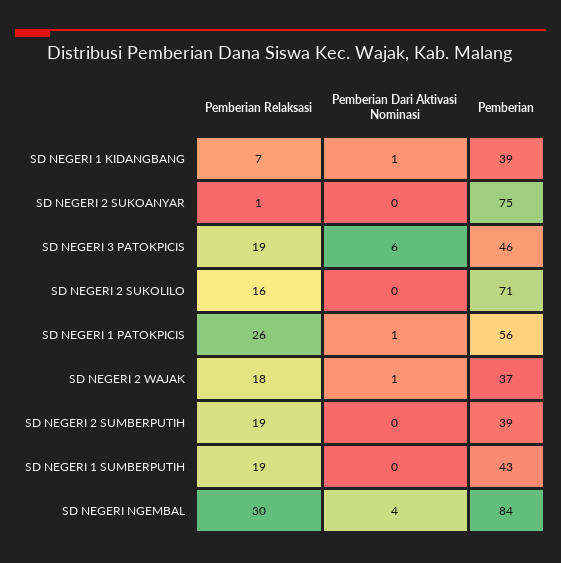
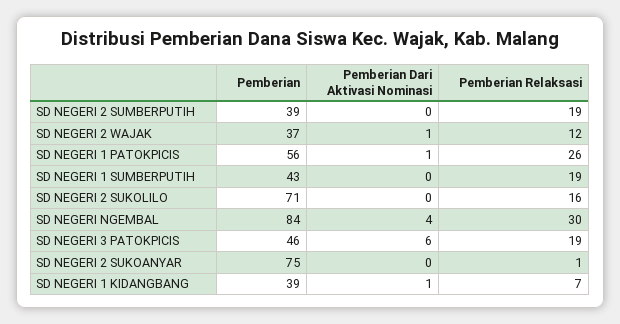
  {
    "Pemberian Relaksasi": {
      "SD NEGERI 1 KIDANGBANG": 7,
      "SD NEGERI 2 SUKOANYAR": 1,
      "SD NEGERI 3 PATOKPICIS": 19,
      "SD NEGERI 2 SUKOLILO": 16,
      "SD NEGERI 1 PATOKPICIS": 26,
-     "SD NEGERI 2 WAJAK": 18,
+     "SD NEGERI 2 WAJAK": 12,
      "SD NEGERI 2 SUMBERPUTIH": 19,
      "SD NEGERI 1 SUMBERPUTIH": 19,
      "SD NEGERI NGEMBAL": 30
    },
    "Pemberian Dari Aktivasi Nominasi": {
      "SD NEGERI 1 KIDANGBANG": 1,
      "SD NEGERI 2 SUKOANYAR": 0,
      "SD NEGERI 3 PATOKPICIS": 6,
      "SD NEGERI 2 SUKOLILO": 0,
      "SD NEGERI 1 PATOKPICIS": 1,
      "SD NEGERI 2 WAJAK": 1,
      "SD NEGERI 2 SUMBERPUTIH": 0,
      "SD NEGERI 1 SUMBERPUTIH": 0,
      "SD NEGERI NGEMBAL": 4
    },
    "Pemberian": {
      "SD NEGERI 1 KIDANGBANG": 39,
      "SD NEGERI 2 SUKOANYAR": 75,
      "SD NEGERI 3 PATOKPICIS": 46,
      "SD NEGERI 2 SUKOLILO": 71,
      "SD NEGERI 1 PATOKPICIS": 56,
      "SD NEGERI 2 WAJAK": 37,
      "SD NEGERI 2 SUMBERPUTIH": 39,
      "SD NEGERI 1 SUMBERPUTIH": 43,
      "SD NEGERI NGEMBAL": 84
    }
  }

